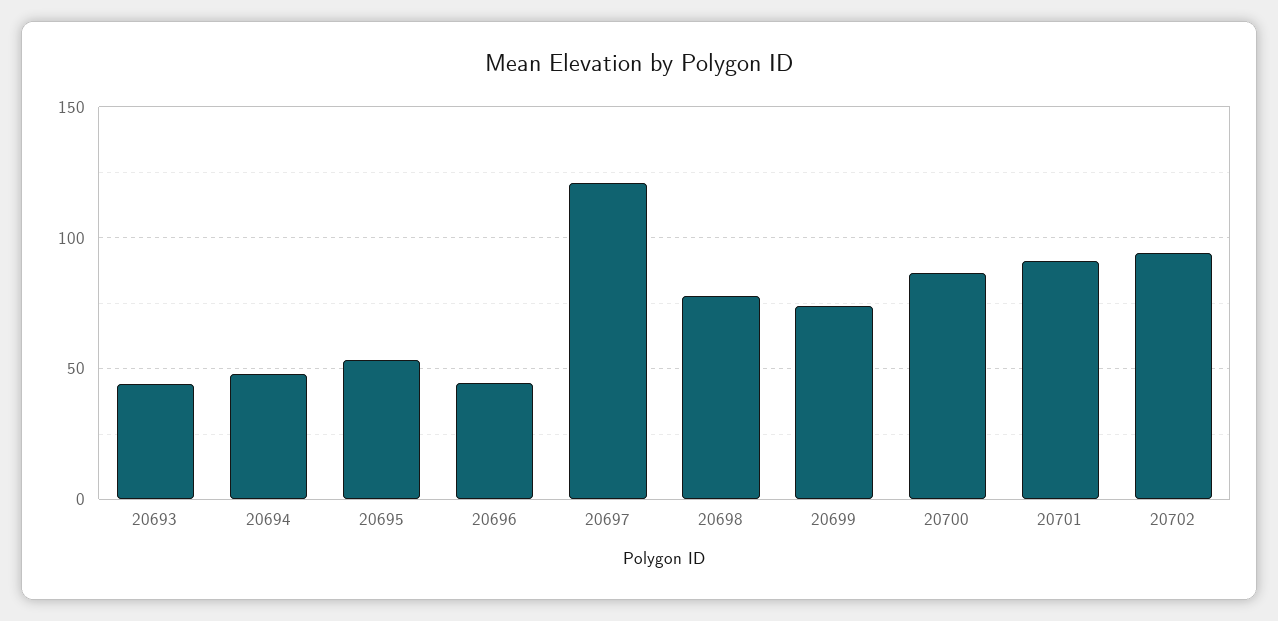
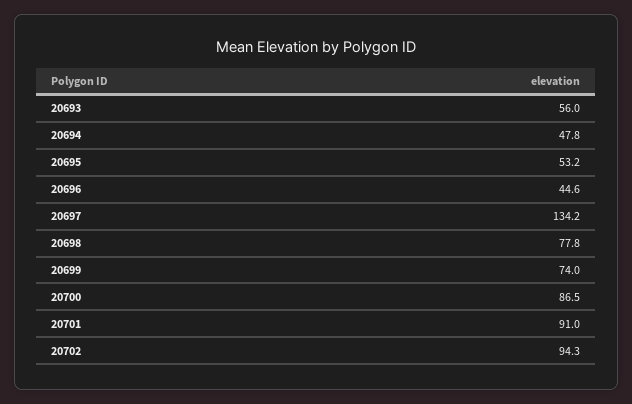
  {
-   "20693": 45,
+   "20693": 56,
    "20694": 47.8,
    "20695": 53.2,
    "20696": 44.6,
-   "20697": 120,
+   "20697": 134.2,
    "20698": 77.8,
    "20699": 74,
    "20700": 86.5,
    "20701": 91,
    "20702": 94.3
  }

